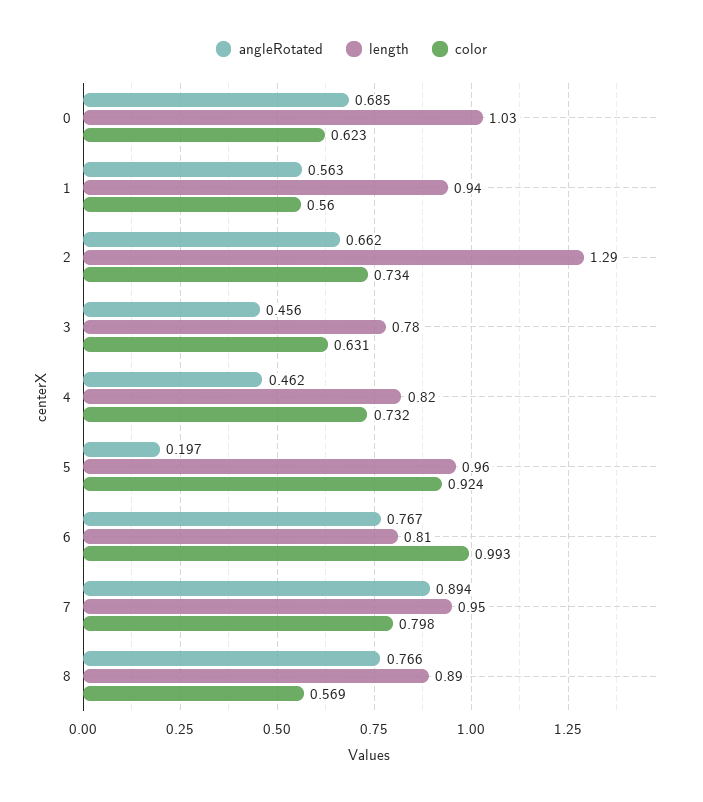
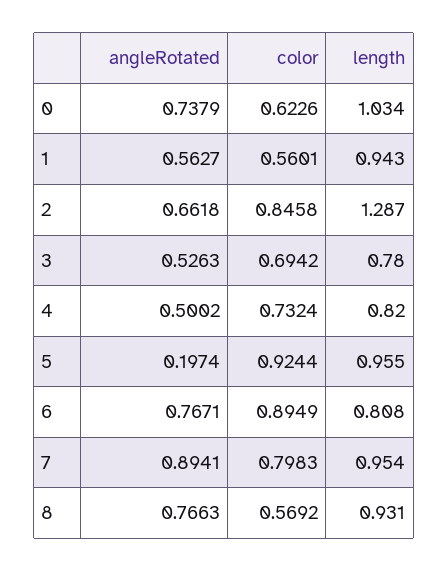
  {
    "angleRotated": {
-     "0": 0.685,
+     "0": 0.7379,
      "1": 0.5627,
      "2": 0.6618,
-     "3": 0.456,
+     "3": 0.5263,
-     "4": 0.462,
+     "4": 0.5002,
      "5": 0.1974,
      "6": 0.7671,
      "7": 0.8941,
      "8": 0.7663
    },
    "length": {
      "0": 1.034,
      "1": 0.943,
      "2": 1.287,
      "3": 0.78,
      "4": 0.82,
      "5": 0.955,
      "6": 0.808,
      "7": 0.954,
-     "8": 0.89
+     "8": 0.931
    },
    "color": {
      "0": 0.6226,
      "1": 0.5601,
-     "2": 0.734,
+     "2": 0.8458,
-     "3": 0.631,
+     "3": 0.6942,
      "4": 0.7324,
      "5": 0.9244,
-     "6": 0.993,
+     "6": 0.8949,
      "7": 0.7983,
      "8": 0.5692
    }
  }

